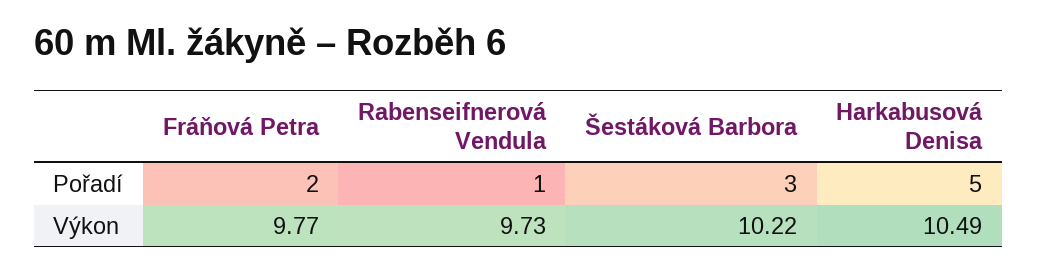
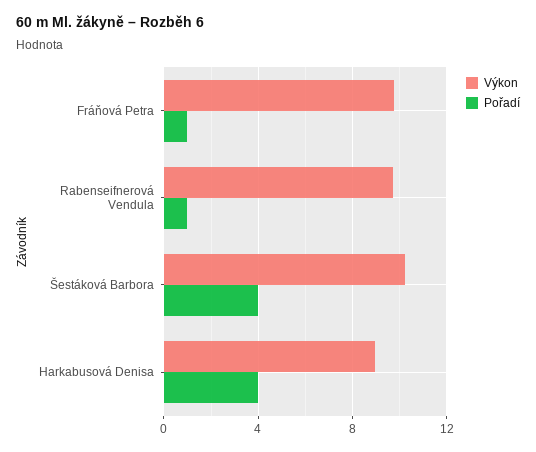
  {
    "Pořadí": {
-     "Fráňová Petra": 2,
+     "Fráňová Petra": 1,
      "Rabenseifnerová Vendula": 1,
-     "Šestáková Barbora": 3,
+     "Šestáková Barbora": 4,
-     "Harkabusová Denisa": 5
+     "Harkabusová Denisa": 4
    },
    "Výkon": {
      "Fráňová Petra": 9.77,
      "Rabenseifnerová Vendula": 9.73,
      "Šestáková Barbora": 10.22,
-     "Harkabusová Denisa": 10.49
+     "Harkabusová Denisa": 9
    }
  }

